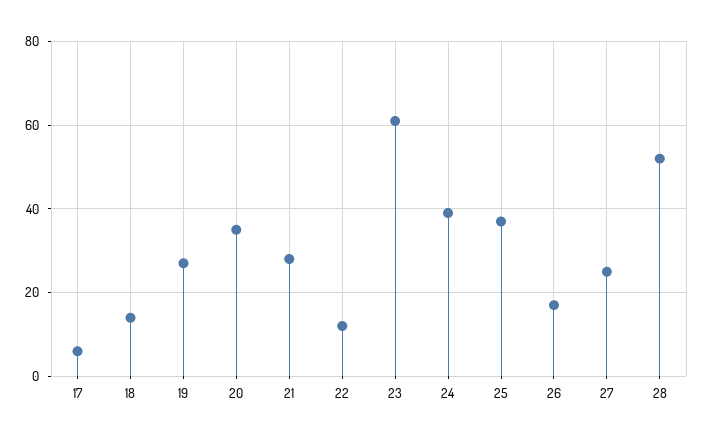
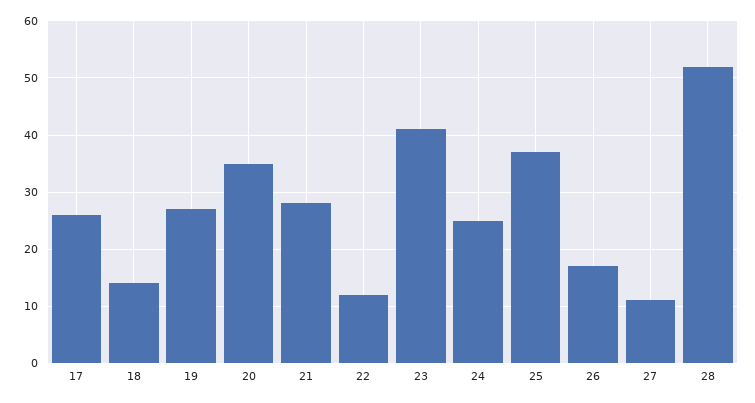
  {
-   "17": 5,
+   "17": 25,
    "18": 15,
    "19": 25,
    "20": 35,
    "21": 30,
    "22": 10,
-   "23": 60,
+   "23": 40,
-   "24": 40,
+   "24": 25,
    "25": 35,
    "26": 15,
-   "27": 25,
+   "27": 10,
    "28": 50
  }

